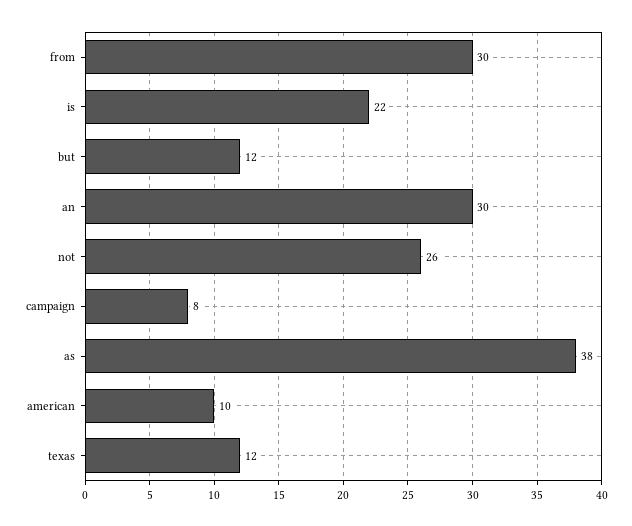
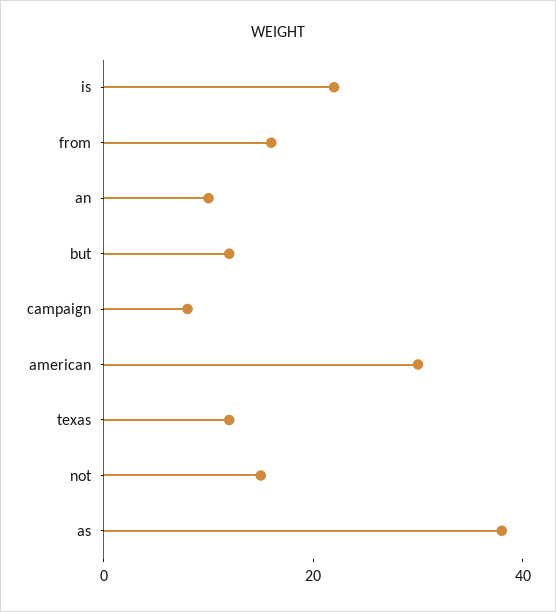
  {
-   "from": 30,
+   "from": 15,
    "is": 22,
    "but": 12,
-   "an": 30,
+   "an": 10,
-   "not": 26,
+   "not": 15,
    "campaign": 8,
    "as": 38,
-   "american": 10,
+   "american": 30,
    "texas": 12
  }

